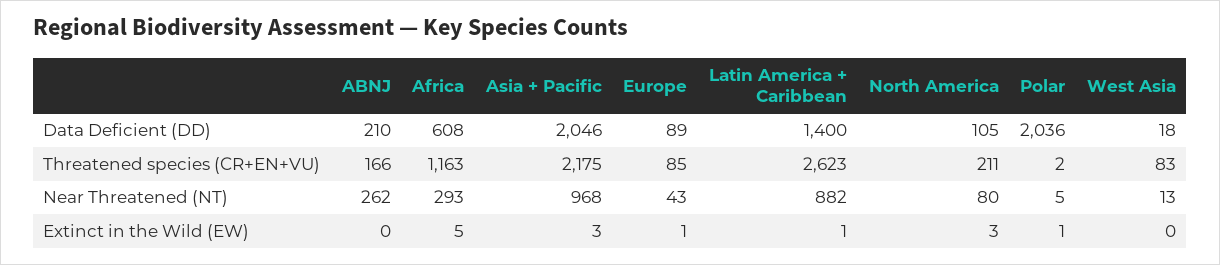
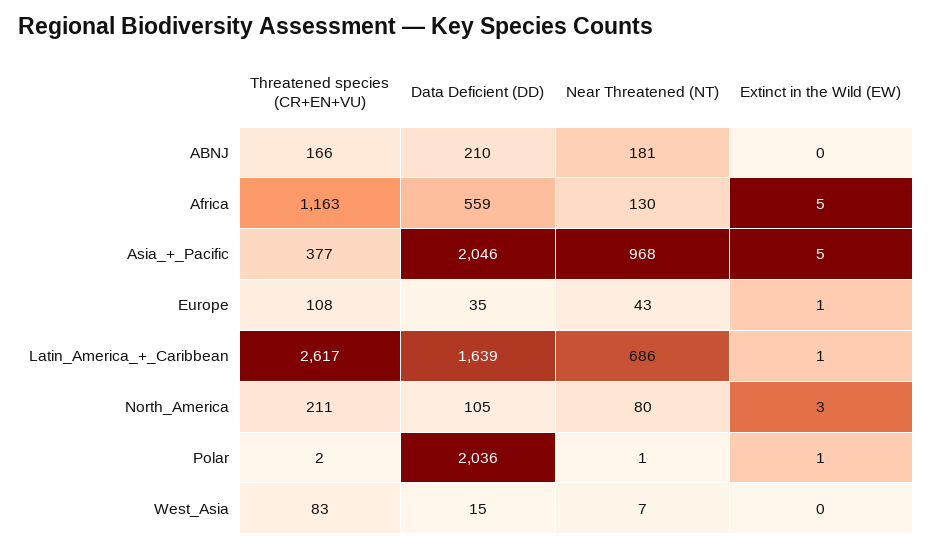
  {
    "ABNJ": {
      "Data Deficient (DD)": 210,
      "Threatened species (CR+EN+VU)": 166,
-     "Near Threatened (NT)": 262,
+     "Near Threatened (NT)": 181,
      "Extinct in the Wild (EW)": 0
    },
    "Africa": {
-     "Data Deficient (DD)": 608,
+     "Data Deficient (DD)": 559,
      "Threatened species (CR+EN+VU)": 1163,
-     "Near Threatened (NT)": 293,
+     "Near Threatened (NT)": 130,
      "Extinct in the Wild (EW)": 5
    },
    "Asia + Pacific": {
      "Data Deficient (DD)": 2046,
-     "Threatened species (CR+EN+VU)": 2175,
+     "Threatened species (CR+EN+VU)": 377,
      "Near Threatened (NT)": 968,
-     "Extinct in the Wild (EW)": 3
+     "Extinct in the Wild (EW)": 5
    },
    "Europe": {
-     "Data Deficient (DD)": 89,
+     "Data Deficient (DD)": 35,
-     "Threatened species (CR+EN+VU)": 85,
+     "Threatened species (CR+EN+VU)": 108,
      "Near Threatened (NT)": 43,
      "Extinct in the Wild (EW)": 1
    },
    "Latin America + Caribbean": {
-     "Data Deficient (DD)": 1400,
+     "Data Deficient (DD)": 1639,
-     "Threatened species (CR+EN+VU)": 2623,
+     "Threatened species (CR+EN+VU)": 2617,
-     "Near Threatened (NT)": 882,
+     "Near Threatened (NT)": 686,
      "Extinct in the Wild (EW)": 1
    },
    "North America": {
      "Data Deficient (DD)": 105,
      "Threatened species (CR+EN+VU)": 211,
      "Near Threatened (NT)": 80,
      "Extinct in the Wild (EW)": 3
    },
    "Polar": {
      "Data Deficient (DD)": 2036,
      "Threatened species (CR+EN+VU)": 2,
-     "Near Threatened (NT)": 5,
+     "Near Threatened (NT)": 1,
      "Extinct in the Wild (EW)": 1
    },
    "West Asia": {
-     "Data Deficient (DD)": 18,
+     "Data Deficient (DD)": 15,
      "Threatened species (CR+EN+VU)": 83,
-     "Near Threatened (NT)": 13,
+     "Near Threatened (NT)": 7,
      "Extinct in the Wild (EW)": 0
    }
  }

